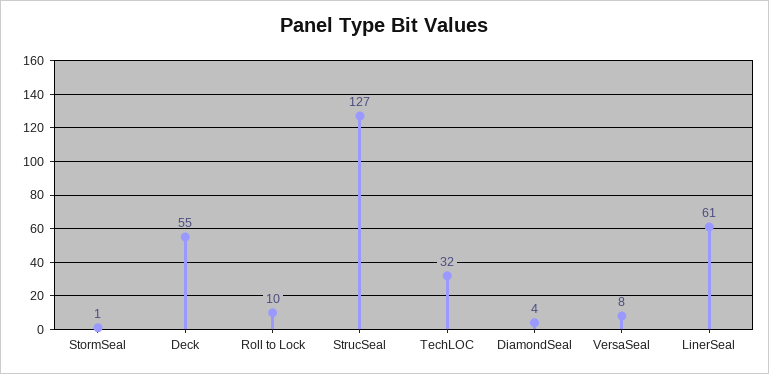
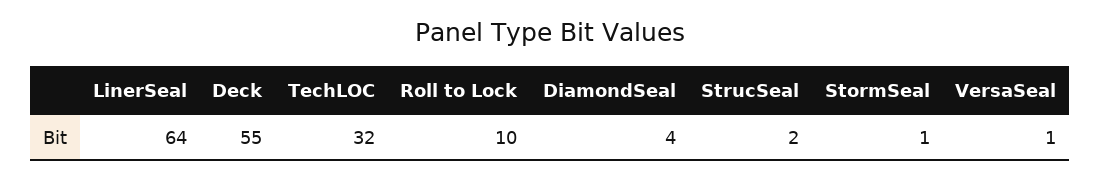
  {
    "StormSeal": 1,
    "Deck": 55,
    "Roll to Lock": 10,
-   "StrucSeal": 127,
+   "StrucSeal": 2,
    "TechLOC": 32,
    "DiamondSeal": 4,
-   "VersaSeal": 8,
+   "VersaSeal": 1,
-   "LinerSeal": 61
+   "LinerSeal": 64
  }

